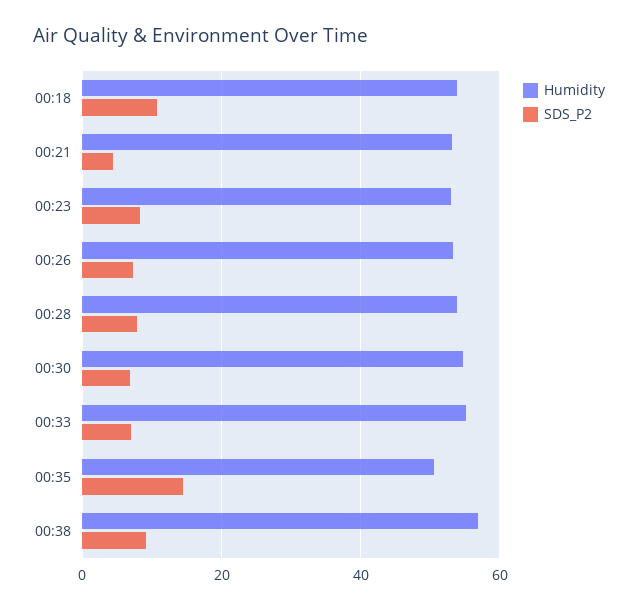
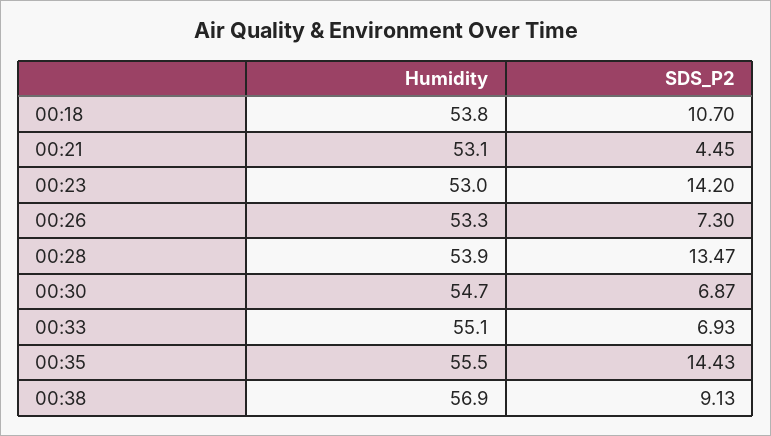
  {
    "Humidity": {
      "00:18": 53.8,
      "00:21": 53.1,
      "00:23": 53,
      "00:26": 53.3,
      "00:28": 53.9,
      "00:30": 54.7,
      "00:33": 55.1,
-     "00:35": 50,
+     "00:35": 55.5,
      "00:38": 56.9
    },
    "SDS_P2": {
      "00:18": 10.7,
      "00:21": 4.45,
-     "00:23": 8,
+     "00:23": 14.2,
      "00:26": 7.3,
-     "00:28": 8,
+     "00:28": 13.47,
      "00:30": 6.87,
      "00:33": 6.93,
      "00:35": 14.43,
      "00:38": 9.13
    }
  }

